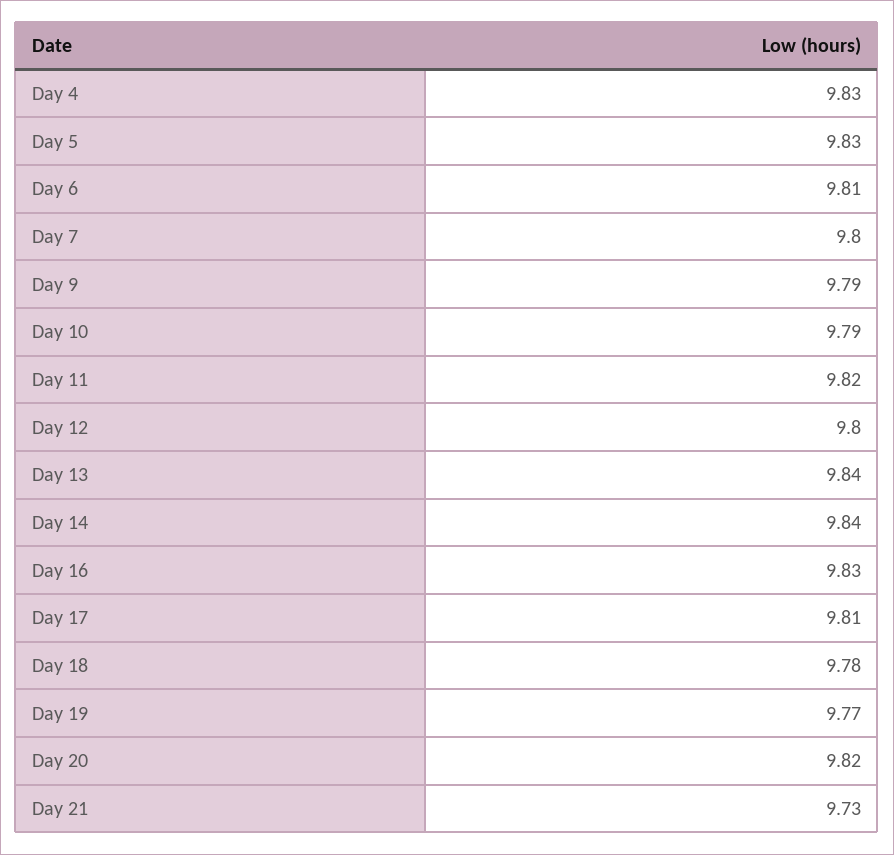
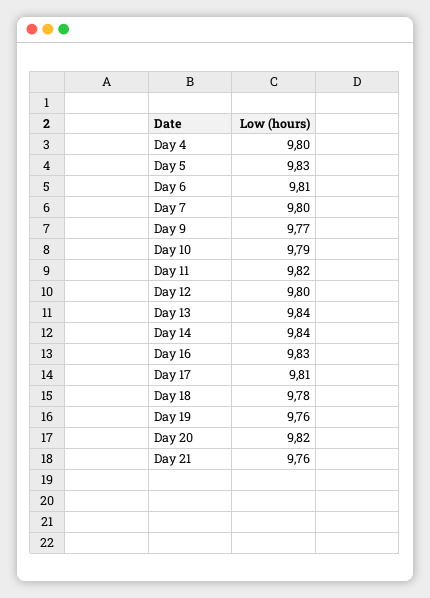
  {
-   "Day 4": 9.83,
+   "Day 4": 9.8,
    "Day 5": 9.83,
    "Day 6": 9.81,
    "Day 7": 9.8,
-   "Day 9": 9.79,
+   "Day 9": 9.77,
    "Day 10": 9.79,
    "Day 11": 9.82,
    "Day 12": 9.8,
    "Day 13": 9.84,
    "Day 14": 9.84,
    "Day 16": 9.83,
    "Day 17": 9.81,
    "Day 18": 9.78,
-   "Day 19": 9.77,
+   "Day 19": 9.76,
    "Day 20": 9.82,
-   "Day 21": 9.73
+   "Day 21": 9.76
  }

